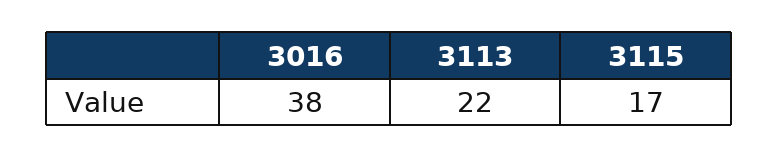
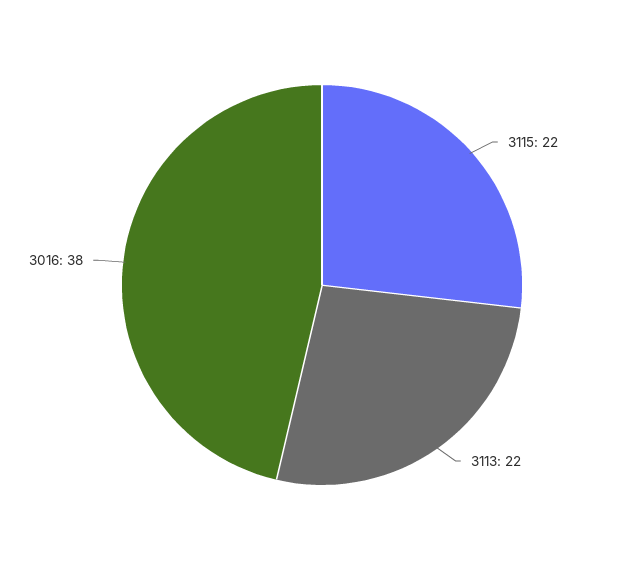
  {
    "3016": 38,
    "3113": 22,
-   "3115": 17
+   "3115": 22
  }

